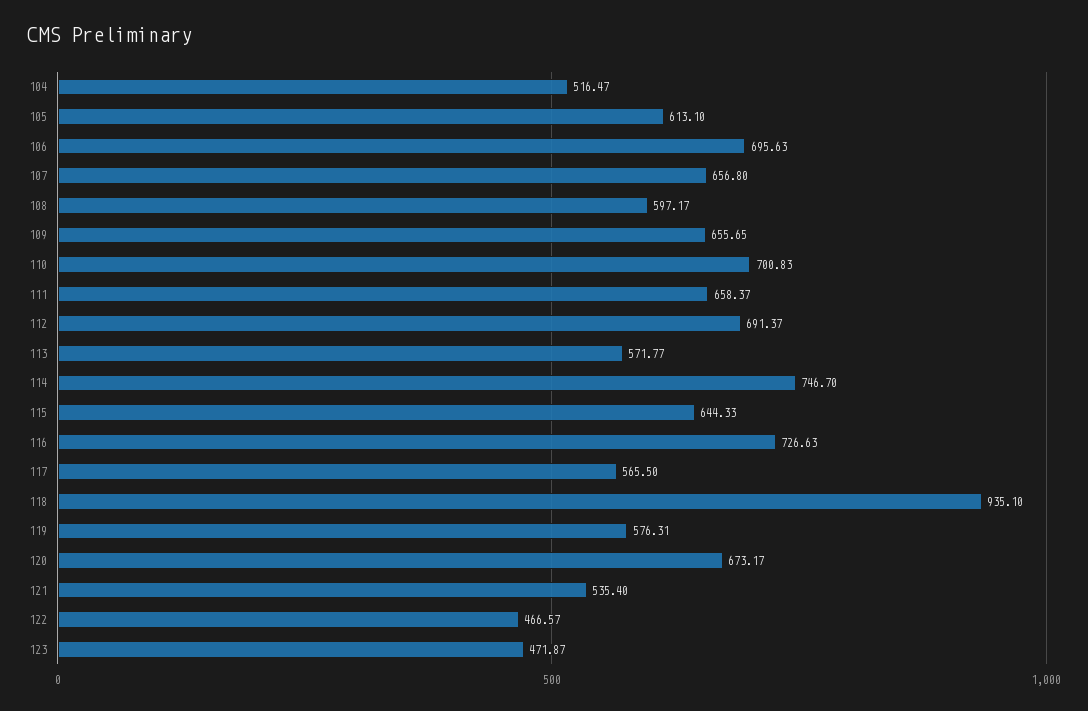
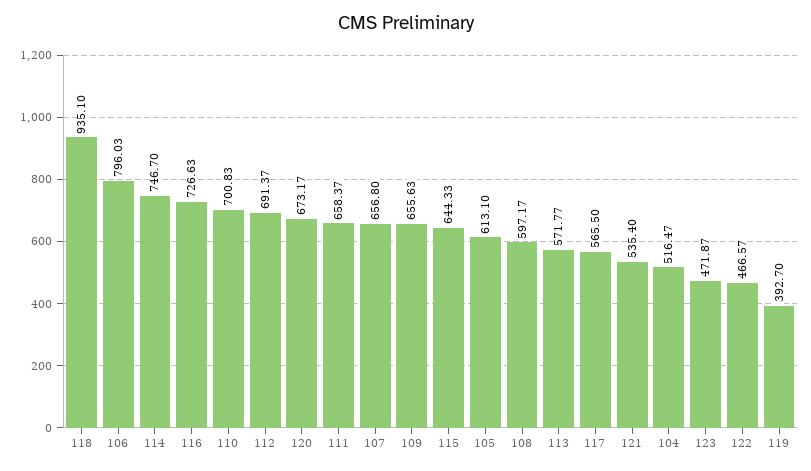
  {
    "104": 516.47,
    "105": 613.1,
-   "106": 695.63,
+   "106": 796.03,
    "107": 656.8,
    "108": 597.17,
-   "109": 655.65,
+   "109": 655.63,
    "110": 700.83,
    "111": 658.37,
    "112": 691.37,
    "113": 571.77,
    "114": 746.7,
    "115": 644.33,
    "116": 726.63,
    "117": 565.5,
    "118": 935.1,
-   "119": 576.31,
+   "119": 392.7,
    "120": 673.17,
    "121": 535.4,
    "122": 466.57,
    "123": 471.87
  }

